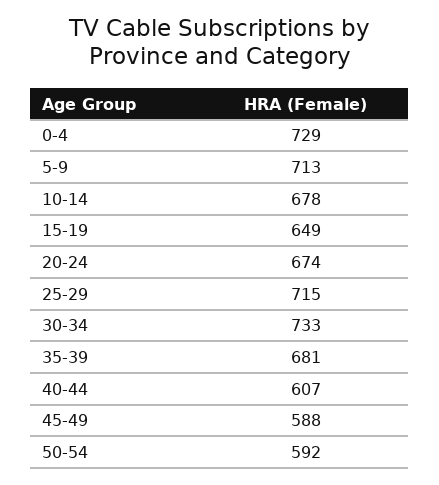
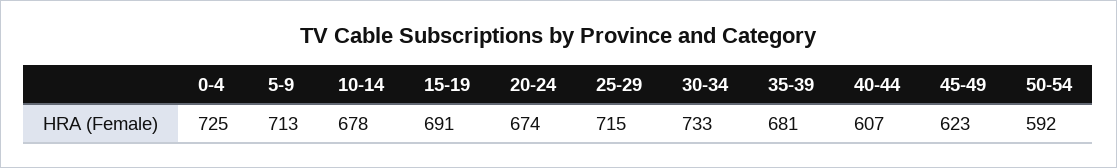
  {
-   "0-4": 729,
+   "0-4": 725,
    "5-9": 713,
    "10-14": 678,
-   "15-19": 649,
+   "15-19": 691,
    "20-24": 674,
    "25-29": 715,
    "30-34": 733,
    "35-39": 681,
    "40-44": 607,
-   "45-49": 588,
+   "45-49": 623,
    "50-54": 592
  }

